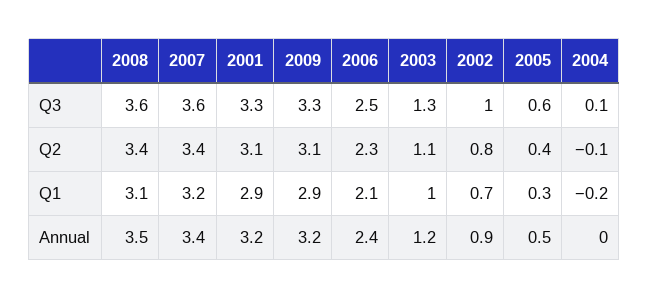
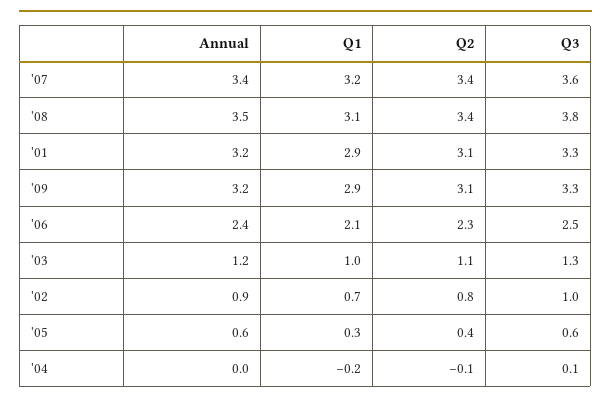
  {
    "2008": {
-     "Q3": 3.6,
+     "Q3": 3.8,
      "Q2": 3.4,
      "Q1": 3.1,
      "Annual": 3.5
    },
    "2007": {
      "Q3": 3.6,
      "Q2": 3.4,
      "Q1": 3.2,
      "Annual": 3.4
    },
    "2001": {
      "Q3": 3.3,
      "Q2": 3.1,
      "Q1": 2.9,
      "Annual": 3.2
    },
    "2009": {
      "Q3": 3.3,
      "Q2": 3.1,
      "Q1": 2.9,
      "Annual": 3.2
    },
    "2006": {
      "Q3": 2.5,
      "Q2": 2.3,
      "Q1": 2.1,
      "Annual": 2.4
    },
    "2003": {
      "Q3": 1.3,
      "Q2": 1.1,
      "Q1": 1,
      "Annual": 1.2
    },
    "2002": {
      "Q3": 1,
      "Q2": 0.8,
      "Q1": 0.7,
      "Annual": 0.9
    },
    "2005": {
      "Q3": 0.6,
      "Q2": 0.4,
      "Q1": 0.3,
-     "Annual": 0.5
+     "Annual": 0.6
    },
    "2004": {
      "Q3": 0.1,
      "Q2": -0.1,
      "Q1": -0.2,
      "Annual": 0
    }
  }

